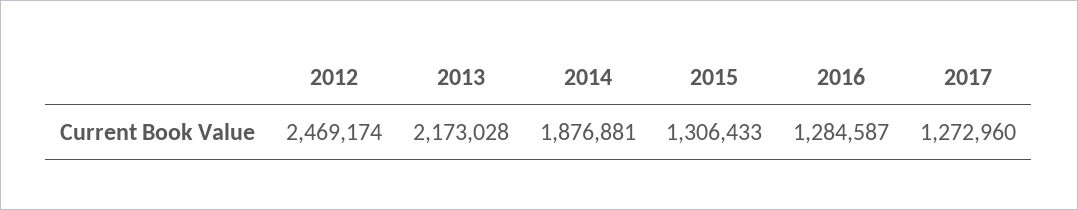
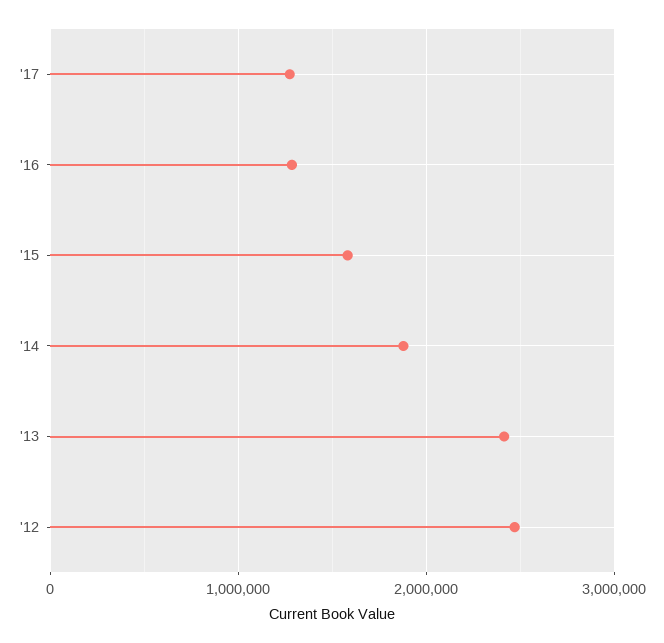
  {
    "2012": 2469174,
-   "2013": 2173028,
+   "2013": 2400000,
    "2014": 1876881,
-   "2015": 1306433,
+   "2015": 1600000,
    "2016": 1284587,
    "2017": 1272960
  }

